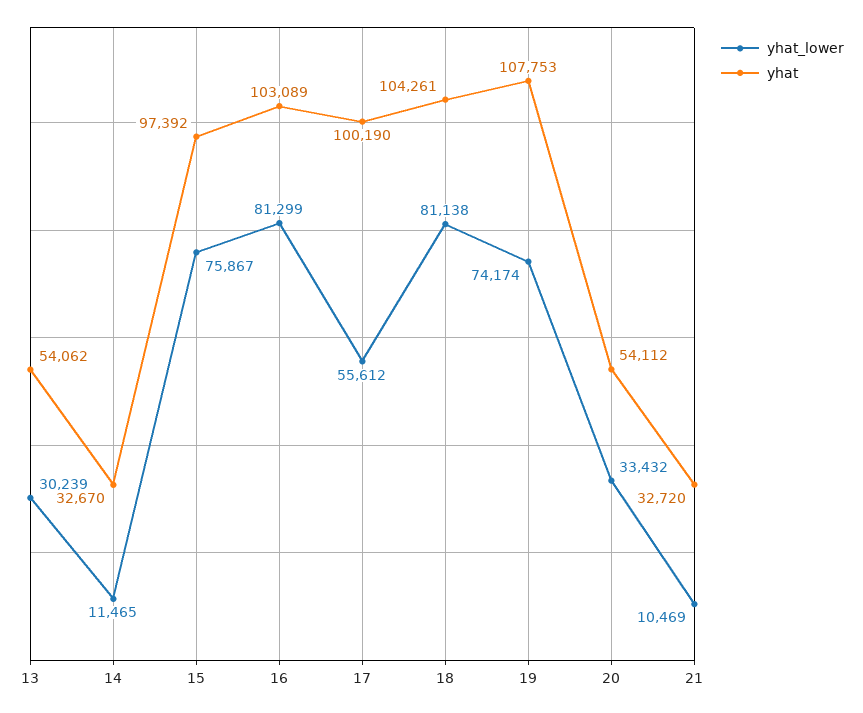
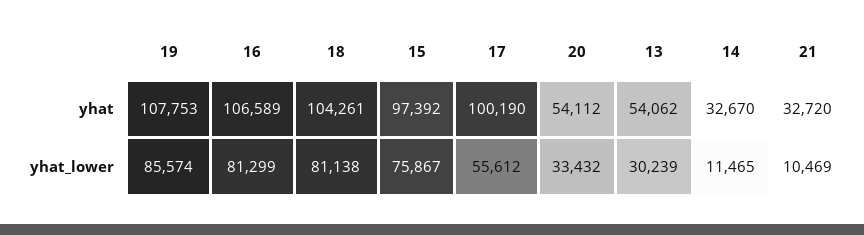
  {
    "yhat_lower": {
      "13": 30239,
      "14": 11465,
      "15": 75867,
      "16": 81299,
      "17": 55612,
      "18": 81138,
-     "19": 74174,
+     "19": 85574,
      "20": 33432,
      "21": 10469
    },
    "yhat": {
      "13": 54062,
      "14": 32670,
      "15": 97392,
-     "16": 103089,
+     "16": 106589,
      "17": 100190,
      "18": 104261,
      "19": 107753,
      "20": 54112,
      "21": 32720
    }
  }

